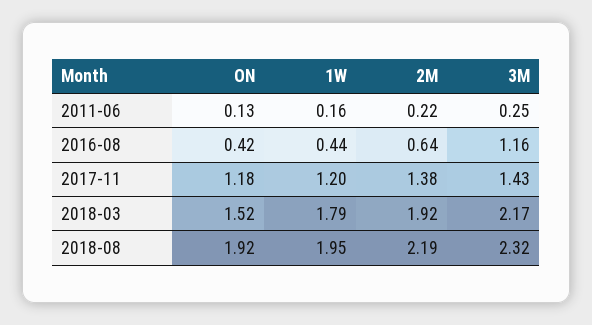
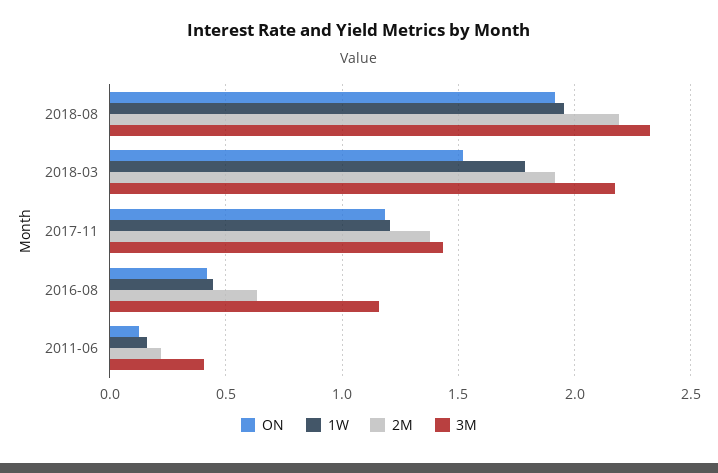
  {
    "ON": {
      "2011-06": 0.13,
      "2016-08": 0.42,
      "2017-11": 1.18,
      "2018-03": 1.52,
      "2018-08": 1.92
    },
    "1W": {
      "2011-06": 0.16,
      "2016-08": 0.44,
      "2017-11": 1.2,
      "2018-03": 1.79,
      "2018-08": 1.95
    },
    "2M": {
      "2011-06": 0.22,
      "2016-08": 0.64,
      "2017-11": 1.38,
      "2018-03": 1.92,
      "2018-08": 2.19
    },
    "3M": {
-     "2011-06": 0.25,
+     "2011-06": 0.4,
      "2016-08": 1.16,
      "2017-11": 1.43,
      "2018-03": 2.17,
      "2018-08": 2.32
    }
  }

